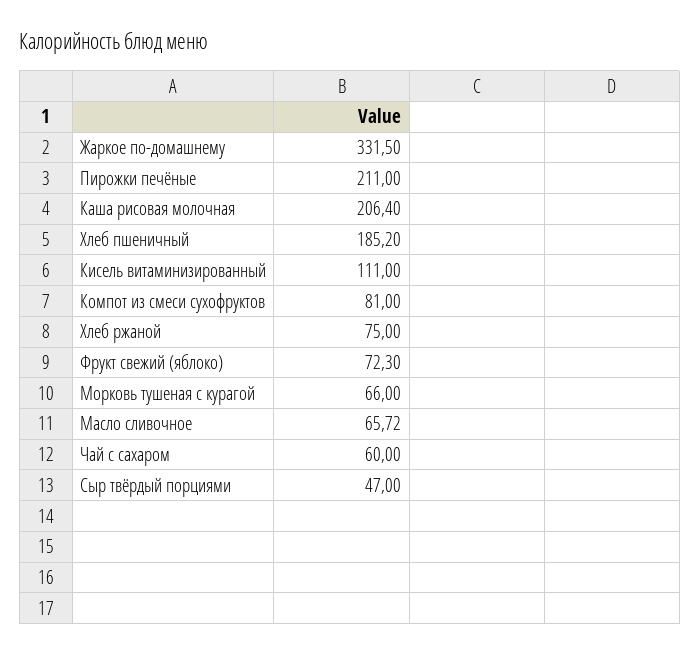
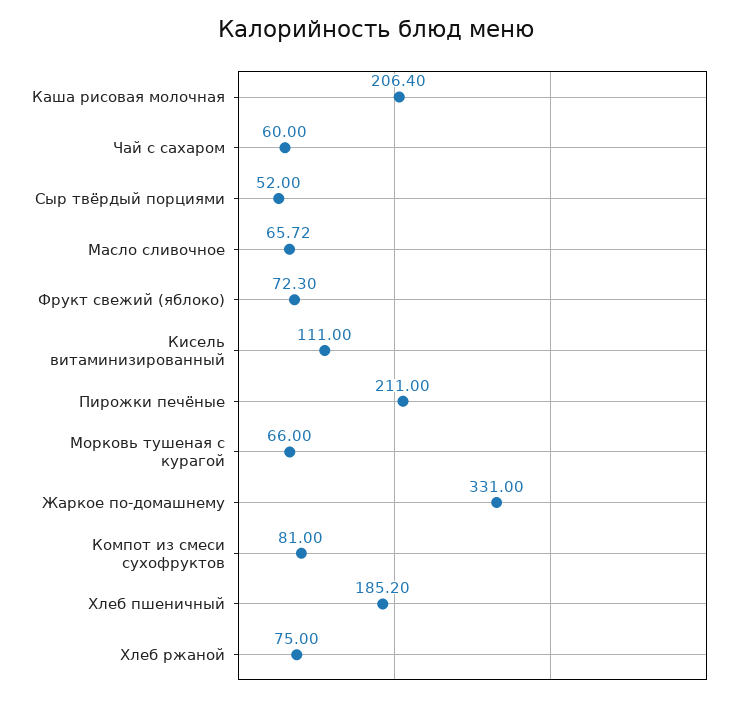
  {
-   "Жаркое по-домашнему": 331.5,
+   "Жаркое по-домашнему": 331,
    "Пирожки печёные": 211,
    "Каша рисовая молочная": 206.4,
    "Хлеб пшеничный": 185.2,
    "Кисель витаминизированный": 111,
    "Компот из смеси сухофруктов": 81,
    "Хлеб ржаной": 75,
    "Фрукт свежий (яблоко)": 72.3,
    "Морковь тушеная с курагой": 66,
    "Масло сливочное": 65.72,
    "Чай с сахаром": 60,
-   "Сыр твёрдый порциями": 47
+   "Сыр твёрдый порциями": 52
  }

